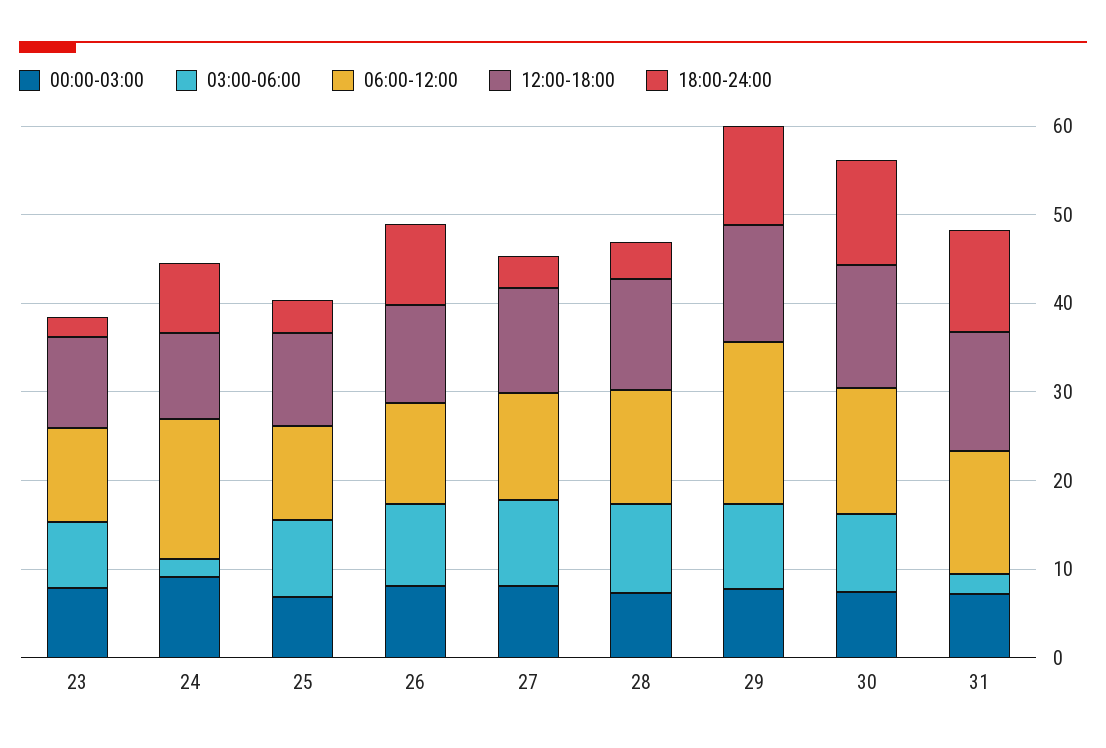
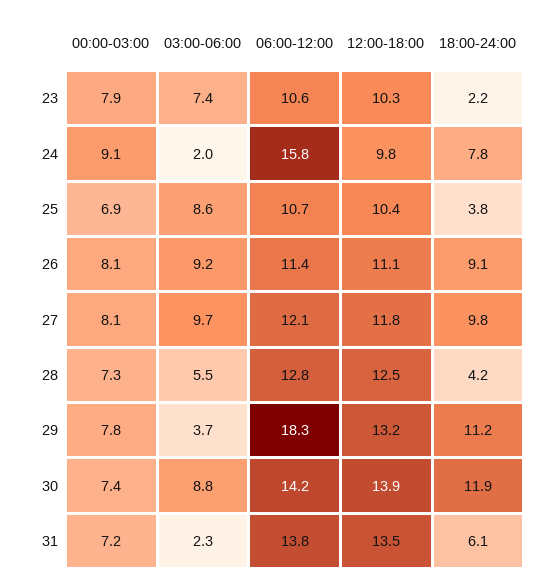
  {
    "00:00-03:00": {
      "23": 7.9,
      "24": 9.1,
      "25": 6.9,
      "26": 8.1,
      "27": 8.1,
      "28": 7.3,
      "29": 7.8,
      "30": 7.4,
      "31": 7.2
    },
    "03:00-06:00": {
      "23": 7.4,
      "24": 2,
      "25": 8.6,
      "26": 9.2,
      "27": 9.7,
-     "28": 10,
+     "28": 5.5,
-     "29": 10,
+     "29": 3.7,
      "30": 8.8,
      "31": 2.3
    },
    "06:00-12:00": {
      "23": 10.6,
      "24": 15.8,
      "25": 10.7,
      "26": 11.4,
      "27": 12.1,
      "28": 12.8,
      "29": 18.3,
      "30": 14.2,
      "31": 13.8
    },
    "12:00-18:00": {
      "23": 10.3,
      "24": 9.8,
      "25": 10.4,
      "26": 11.1,
      "27": 11.8,
      "28": 12.5,
      "29": 13.2,
      "30": 13.9,
      "31": 13.5
    },
    "18:00-24:00": {
      "23": 2.2,
      "24": 7.8,
      "25": 3.8,
      "26": 9.1,
-     "27": 4,
+     "27": 9.8,
      "28": 4.2,
      "29": 11.2,
      "30": 11.9,
-     "31": 12
+     "31": 6.1
    }
  }

